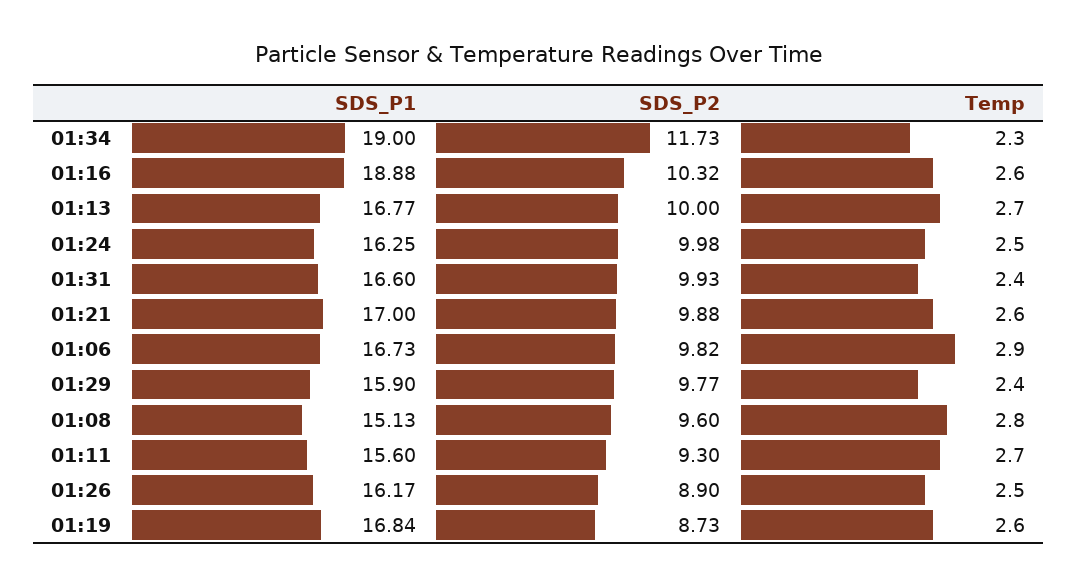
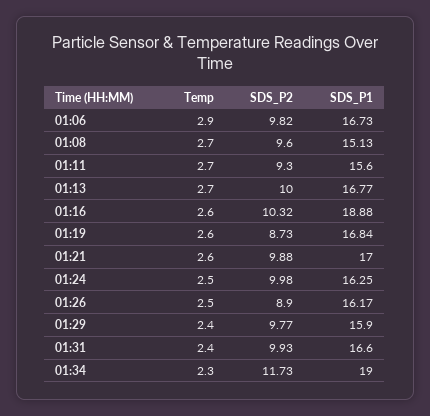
  {
    "SDS_P1": {
      "01:34": 19,
      "01:16": 18.88,
      "01:13": 16.77,
      "01:24": 16.25,
      "01:31": 16.6,
      "01:21": 17,
      "01:06": 16.73,
      "01:29": 15.9,
      "01:08": 15.13,
      "01:11": 15.6,
      "01:26": 16.17,
      "01:19": 16.84
    },
    "SDS_P2": {
      "01:34": 11.73,
      "01:16": 10.32,
      "01:13": 10,
      "01:24": 9.98,
      "01:31": 9.93,
      "01:21": 9.88,
      "01:06": 9.82,
      "01:29": 9.77,
      "01:08": 9.6,
      "01:11": 9.3,
      "01:26": 8.9,
      "01:19": 8.73
    },
    "Temp": {
      "01:34": 2.3,
      "01:16": 2.6,
      "01:13": 2.7,
      "01:24": 2.5,
      "01:31": 2.4,
      "01:21": 2.6,
      "01:06": 2.9,
      "01:29": 2.4,
-     "01:08": 2.8,
+     "01:08": 2.7,
      "01:11": 2.7,
      "01:26": 2.5,
      "01:19": 2.6
    }
  }

